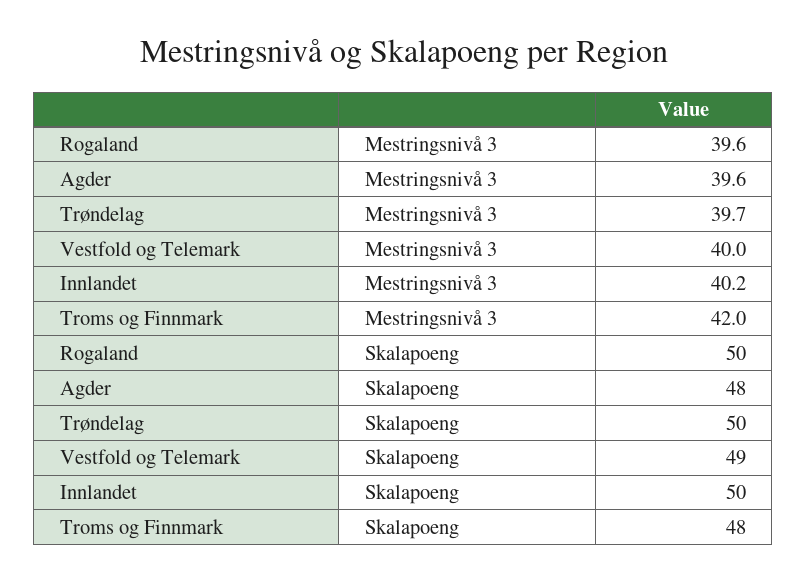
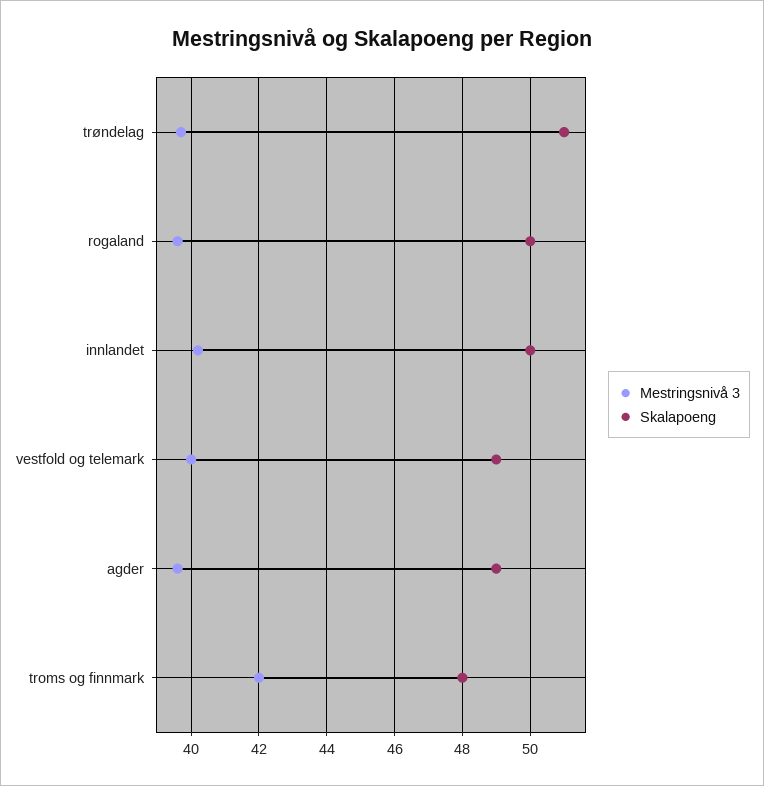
  {
    "Mestringsnivå 3": {
      "Rogaland": 39.6,
      "Agder": 39.6,
      "Trøndelag": 39.7,
      "Vestfold og Telemark": 40,
      "Innlandet": 40.2,
      "Troms og Finnmark": 42
    },
    "Skalapoeng": {
      "Rogaland": 50,
-     "Agder": 48,
+     "Agder": 49,
-     "Trøndelag": 50,
+     "Trøndelag": 51,
      "Vestfold og Telemark": 49,
      "Innlandet": 50,
      "Troms og Finnmark": 48
    }
  }

